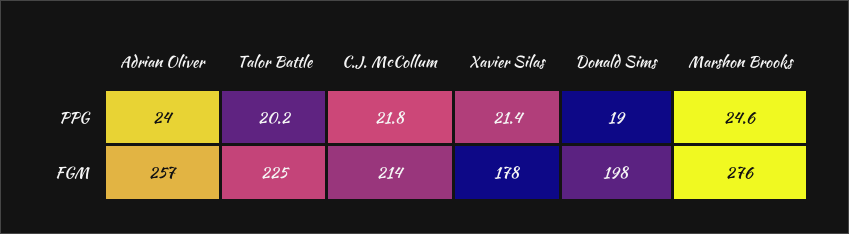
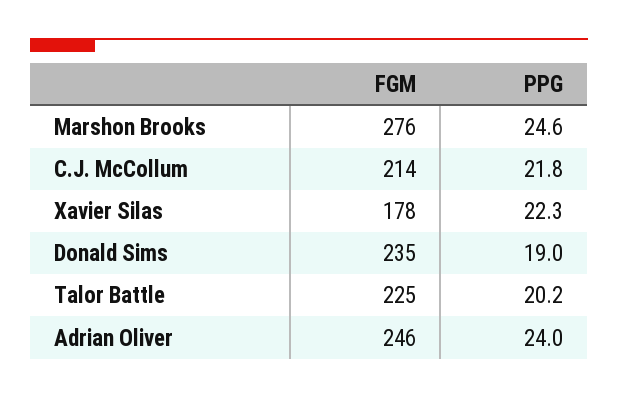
  {
    "Adrian Oliver": {
      "PPG": 24,
-     "FGM": 257
+     "FGM": 246
    },
    "Talor Battle": {
      "PPG": 20.2,
      "FGM": 225
    },
    "C.J. McCollum": {
      "PPG": 21.8,
      "FGM": 214
    },
    "Xavier Silas": {
-     "PPG": 21.4,
+     "PPG": 22.3,
      "FGM": 178
    },
    "Donald Sims": {
      "PPG": 19,
-     "FGM": 198
+     "FGM": 235
    },
    "Marshon Brooks": {
      "PPG": 24.6,
      "FGM": 276
    }
  }

